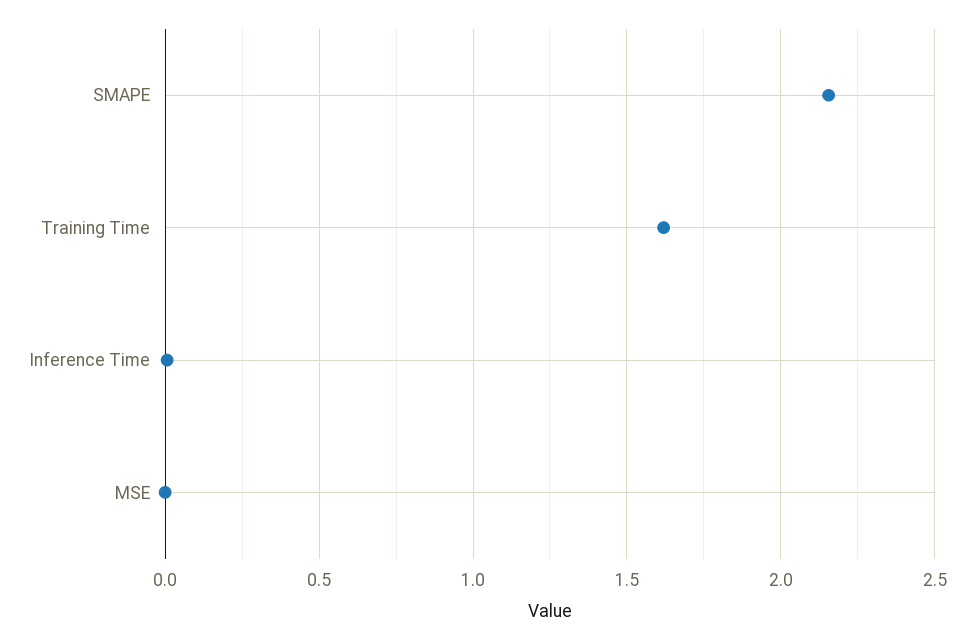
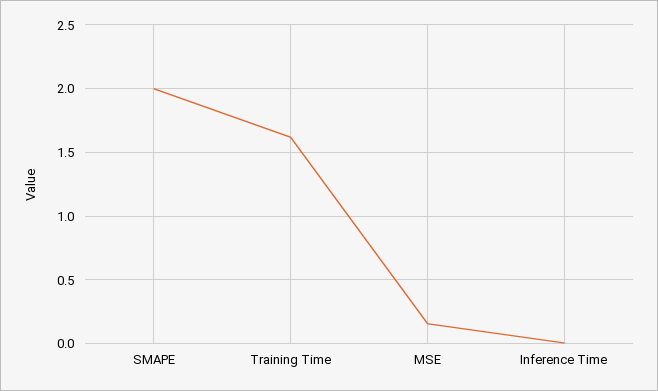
  {
-   "SMAPE": 2.15,
+   "SMAPE": 2,
    "Training Time": 1.6,
    "Inference Time": 0,
-   "MSE": 0
+   "MSE": 0.15
  }

